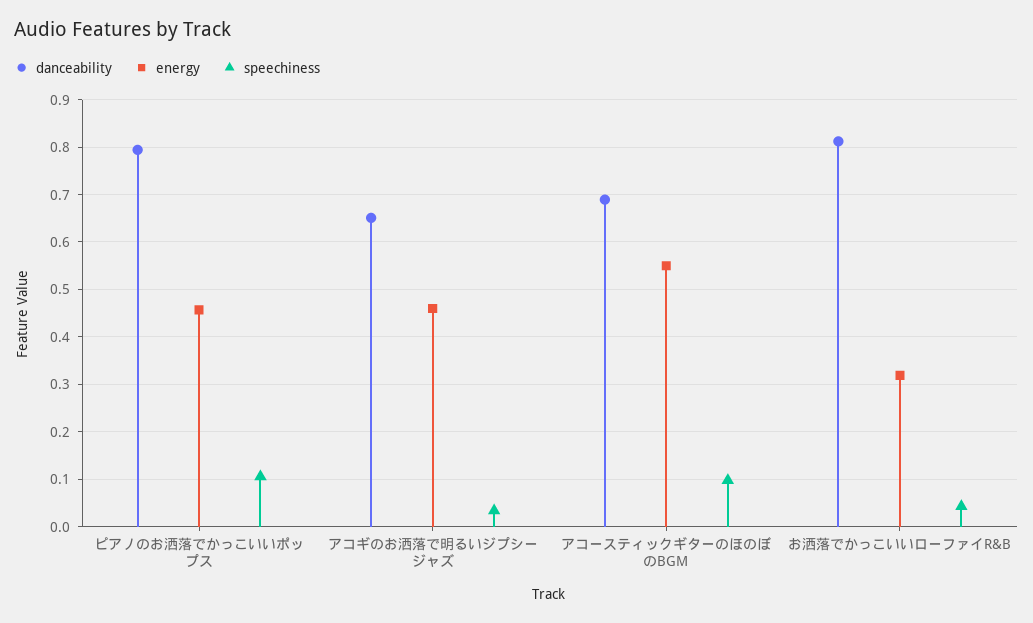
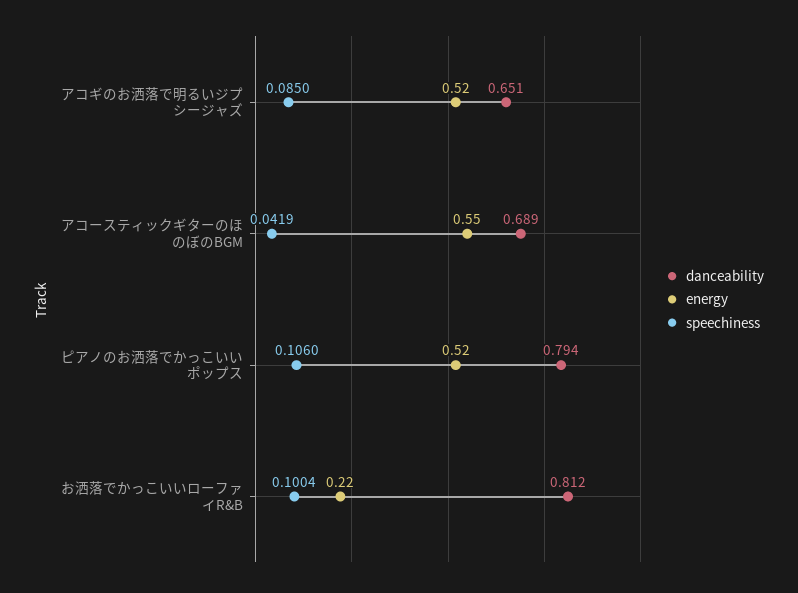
  {
    "danceability": {
      "ピアノのお洒落でかっこいいポップス": 0.794,
      "アコギのお洒落で明るいジプシージャズ": 0.651,
      "アコースティックギターのほのぼのBGM": 0.689,
      "お洒落でかっこいいローファイR&B": 0.812
    },
    "energy": {
-     "ピアノのお洒落でかっこいいポップス": 0.46,
+     "ピアノのお洒落でかっこいいポップス": 0.52,
-     "アコギのお洒落で明るいジプシージャズ": 0.46,
+     "アコギのお洒落で明るいジプシージャズ": 0.52,
      "アコースティックギターのほのぼのBGM": 0.55,
-     "お洒落でかっこいいローファイR&B": 0.32
+     "お洒落でかっこいいローファイR&B": 0.22
    },
    "speechiness": {
      "ピアノのお洒落でかっこいいポップス": 0.106,
-     "アコギのお洒落で明るいジプシージャズ": 0.04,
+     "アコギのお洒落で明るいジプシージャズ": 0.085,
-     "アコースティックギターのほのぼのBGM": 0.1,
+     "アコースティックギターのほのぼのBGM": 0.0419,
-     "お洒落でかっこいいローファイR&B": 0.04
+     "お洒落でかっこいいローファイR&B": 0.1004
    }
  }

